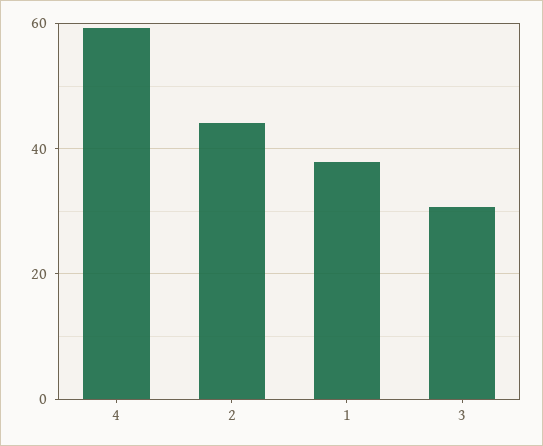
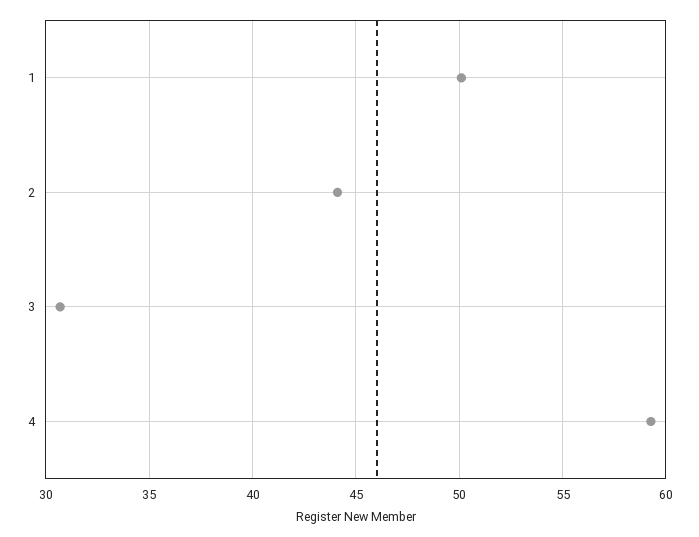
  {
    "4": 59.5,
    "2": 44,
-   "1": 38,
+   "1": 50,
    "3": 30.5
  }

